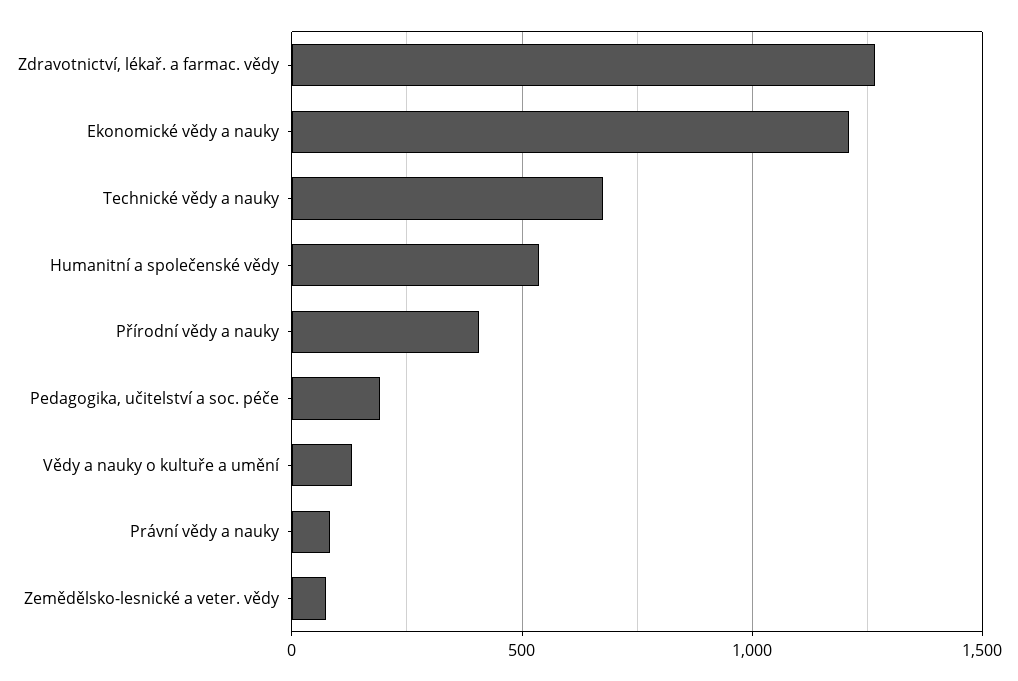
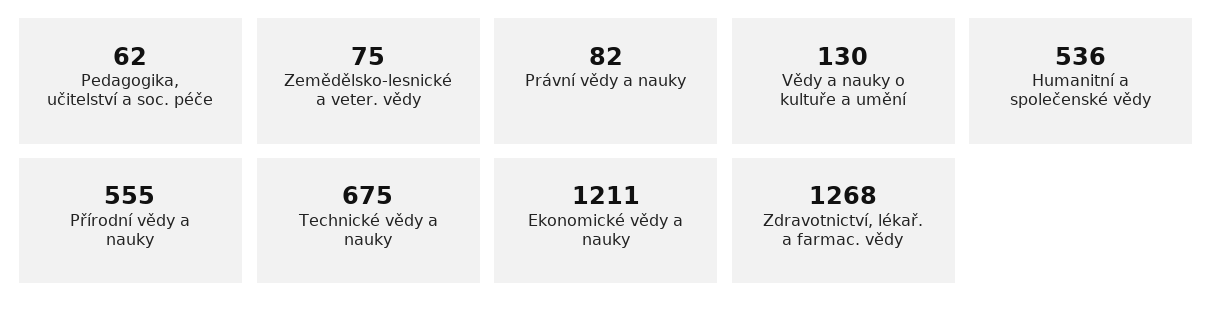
  {
    "Zdravotnictví, lékař. a farmac. vědy": 1268,
    "Ekonomické vědy a nauky": 1211,
    "Technické vědy a nauky": 675,
    "Humanitní a společenské vědy": 536,
-   "Přírodní vědy a nauky": 400,
+   "Přírodní vědy a nauky": 555,
-   "Pedagogika, učitelství a soc. péče": 200,
+   "Pedagogika, učitelství a soc. péče": 62,
    "Vědy a nauky o kultuře a umění": 130,
    "Právní vědy a nauky": 82,
    "Zemědělsko-lesnické a veter. vědy": 75
  }

